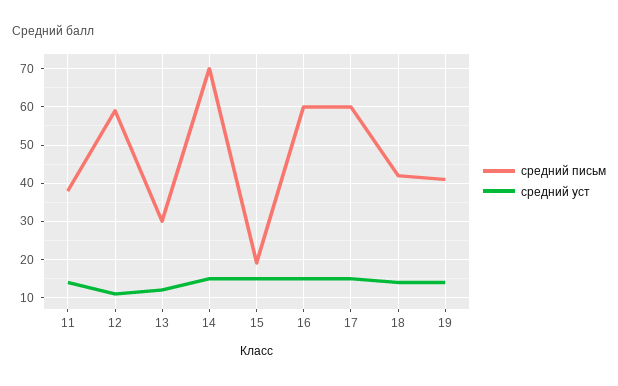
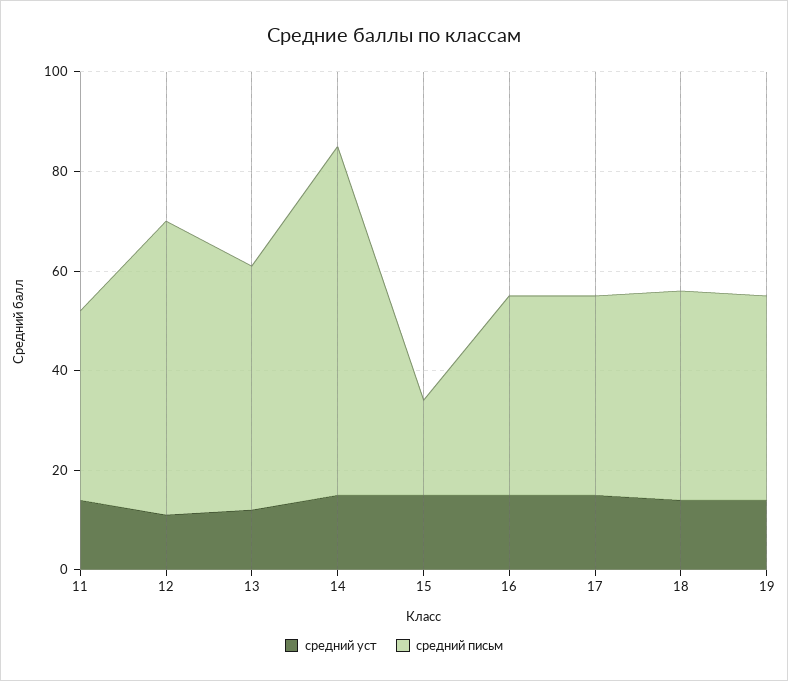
  {
    "средний письм": {
      "11": 40,
      "12": 60,
-     "13": 30,
+     "13": 50,
      "14": 70,
      "15": 20,
-     "16": 60,
+     "16": 40,
-     "17": 60,
+     "17": 40,
      "18": 40,
      "19": 40
    },
    "средний уст": {
      "11": 15,
      "12": 10,
      "13": 10,
      "14": 15,
      "15": 15,
      "16": 15,
      "17": 15,
      "18": 15,
      "19": 15
    }
  }

